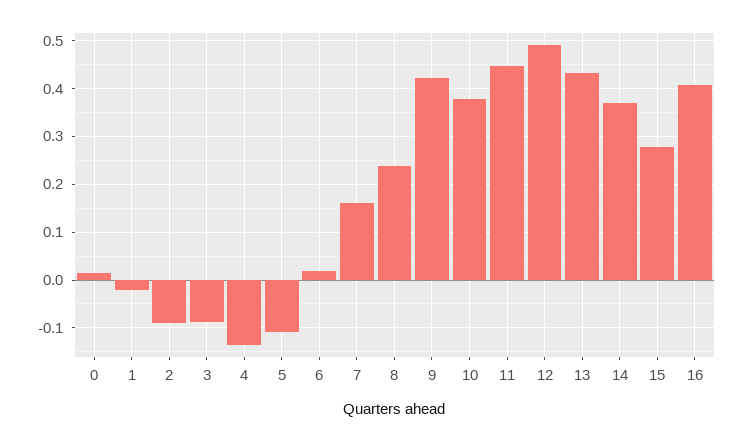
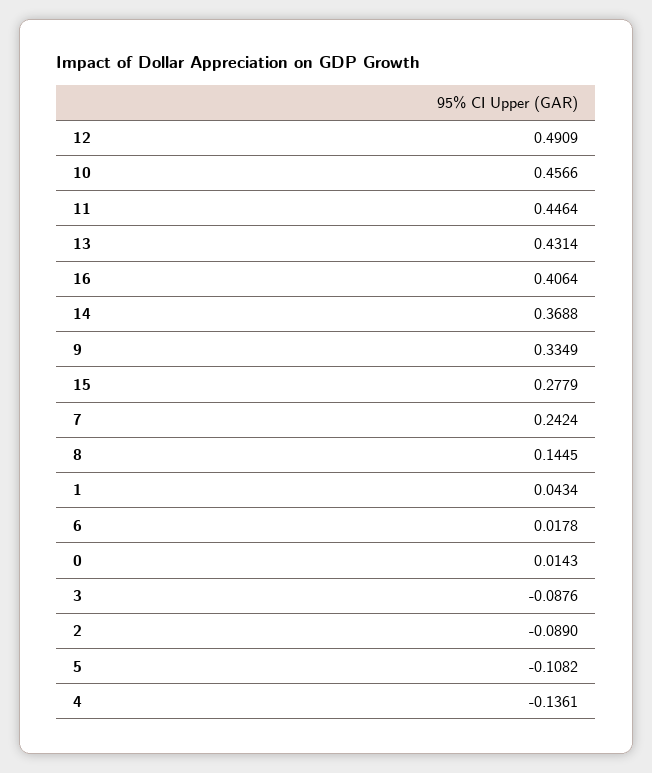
  {
    "0": 0.0143,
-   "1": -0.02,
+   "1": 0.0434,
    "2": -0.089,
    "3": -0.0876,
    "4": -0.1361,
    "5": -0.1082,
    "6": 0.0178,
-   "7": 0.16,
+   "7": 0.2424,
-   "8": 0.24,
+   "8": 0.1445,
-   "9": 0.42,
+   "9": 0.3349,
-   "10": 0.38,
+   "10": 0.4566,
    "11": 0.4464,
    "12": 0.4909,
    "13": 0.4314,
    "14": 0.3688,
    "15": 0.2779,
    "16": 0.4064
  }

